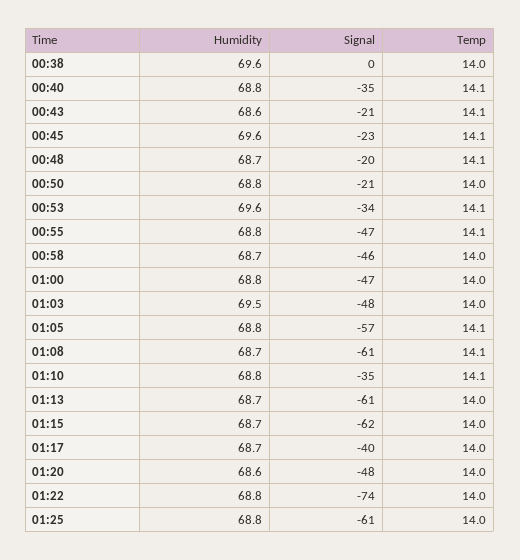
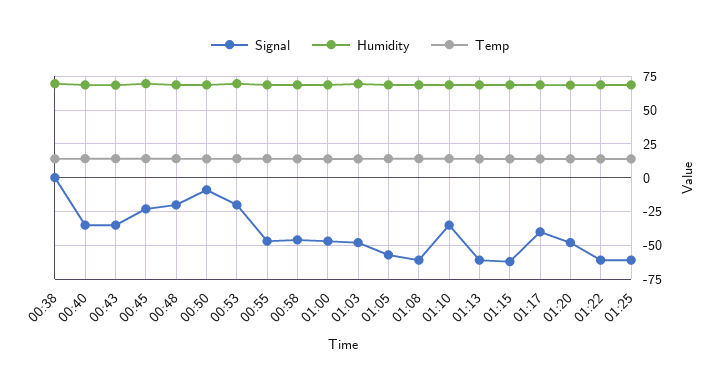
  {
    "Humidity": {
      "00:38": 69.6,
      "00:40": 68.8,
      "00:43": 68.6,
      "00:45": 69.6,
      "00:48": 68.7,
      "00:50": 68.8,
      "00:53": 69.6,
      "00:55": 68.8,
      "00:58": 68.7,
      "01:00": 68.8,
      "01:03": 69.5,
      "01:05": 68.8,
      "01:08": 68.7,
      "01:10": 68.8,
      "01:13": 68.7,
      "01:15": 68.7,
      "01:17": 68.7,
      "01:20": 68.6,
      "01:22": 68.8,
      "01:25": 68.8
    },
    "Signal": {
      "00:38": 0,
      "00:40": -35,
-     "00:43": -21,
+     "00:43": -35,
      "00:45": -23,
      "00:48": -20,
-     "00:50": -21,
+     "00:50": -10,
-     "00:53": -34,
+     "00:53": -20,
      "00:55": -47,
      "00:58": -46,
      "01:00": -47,
      "01:03": -48,
      "01:05": -57,
      "01:08": -61,
      "01:10": -35,
      "01:13": -61,
      "01:15": -62,
      "01:17": -40,
      "01:20": -48,
-     "01:22": -74,
+     "01:22": -60,
      "01:25": -61
    },
    "Temp": {
      "00:38": 14,
      "00:40": 14.1,
      "00:43": 14.1,
      "00:45": 14.1,
      "00:48": 14.1,
      "00:50": 14,
      "00:53": 14.1,
      "00:55": 14.1,
      "00:58": 14,
      "01:00": 14,
      "01:03": 14,
      "01:05": 14.1,
      "01:08": 14.1,
      "01:10": 14.1,
      "01:13": 14,
      "01:15": 14,
      "01:17": 14,
      "01:20": 14,
      "01:22": 14,
      "01:25": 14
    }
  }

